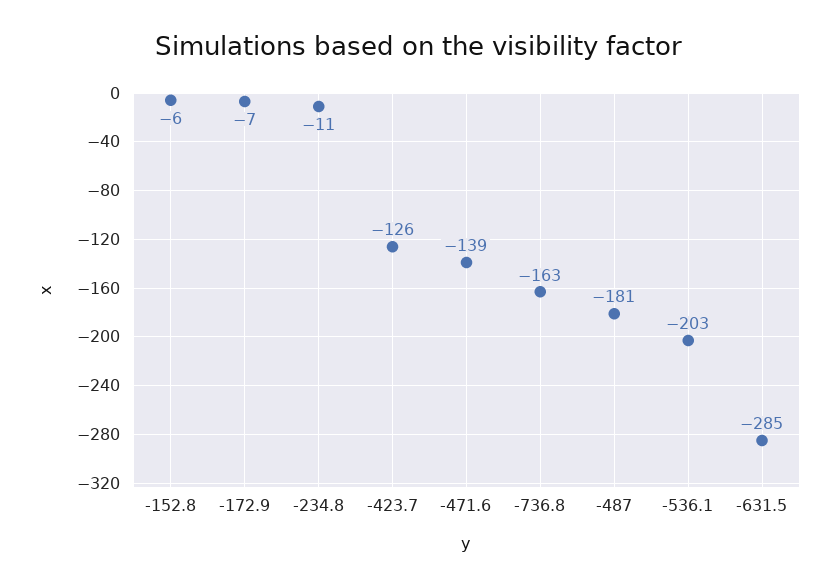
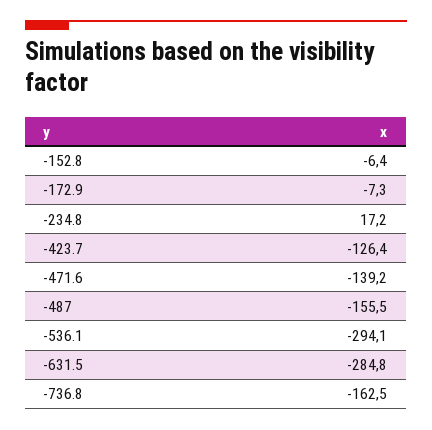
  {
    "-152.8": -6.4,
    "-172.9": -7.3,
-   "-234.8": -11,
+   "-234.8": 17.2,
    "-423.7": -126.4,
    "-471.6": -139.2,
    "-736.8": -162.5,
-   "-487": -181,
+   "-487": -155.5,
-   "-536.1": -203,
+   "-536.1": -294.1,
    "-631.5": -284.8
  }

